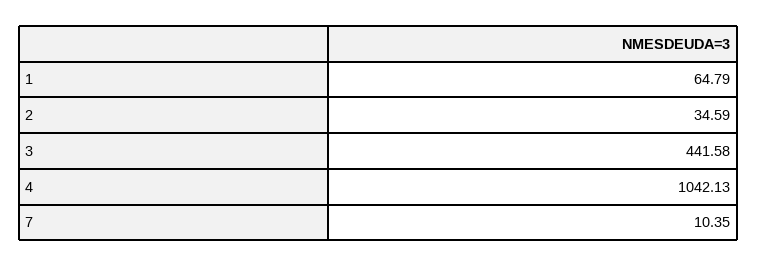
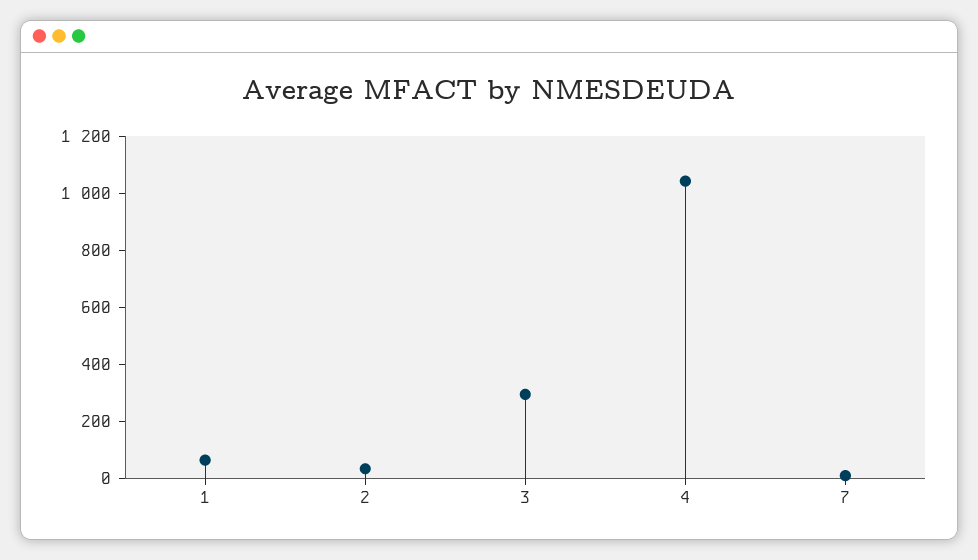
  {
    "1": 64.79,
    "2": 34.59,
-   "3": 441.58,
+   "3": 300,
    "4": 1042.13,
    "7": 10.35
  }

